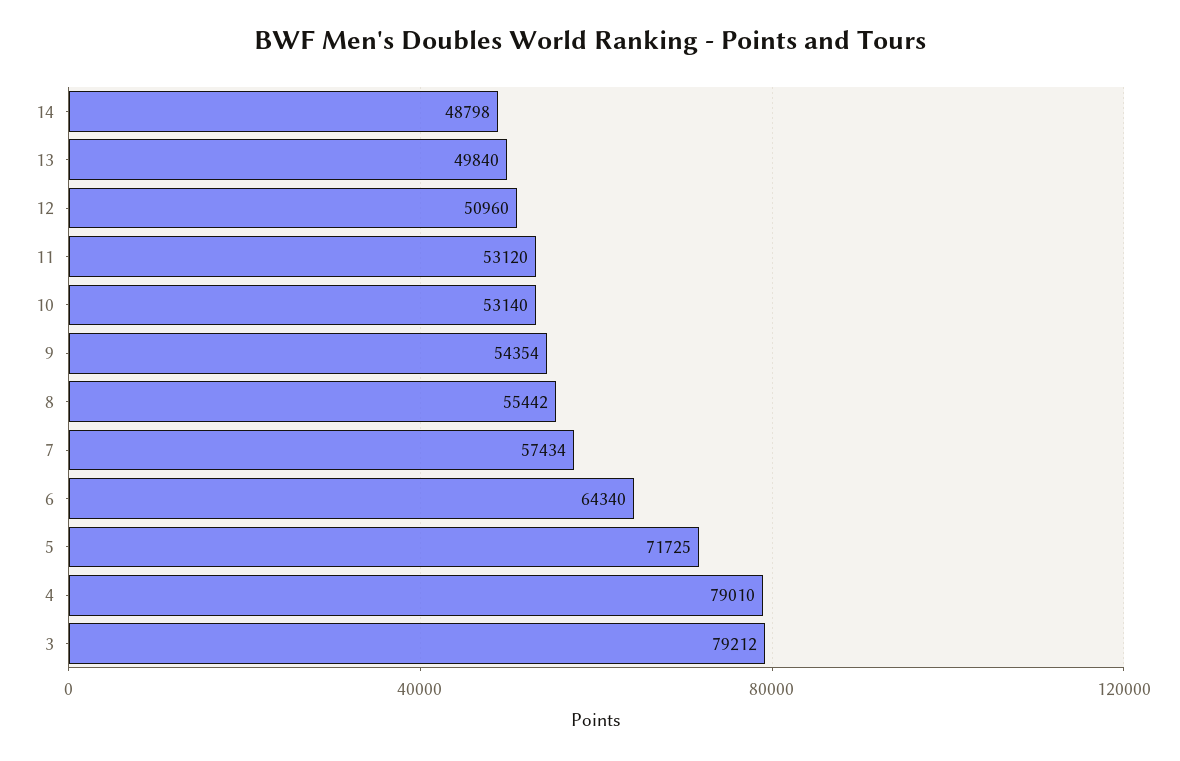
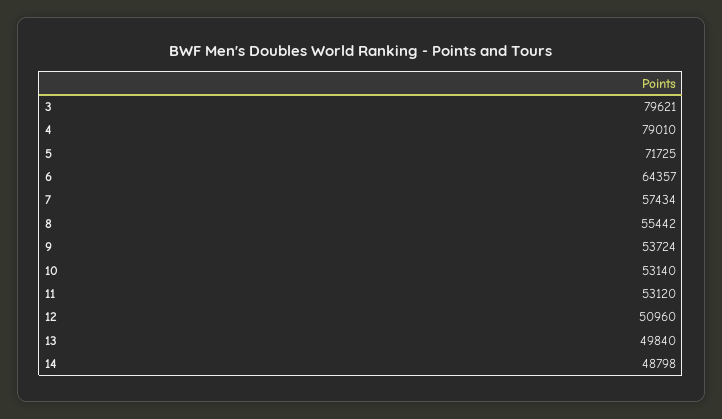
  {
    "14": 48798,
    "13": 49840,
    "12": 50960,
    "11": 53120,
    "10": 53140,
-   "9": 54354,
+   "9": 53724,
    "8": 55442,
    "7": 57434,
-   "6": 64340,
+   "6": 64357,
    "5": 71725,
    "4": 79010,
-   "3": 79212
+   "3": 79621
  }

